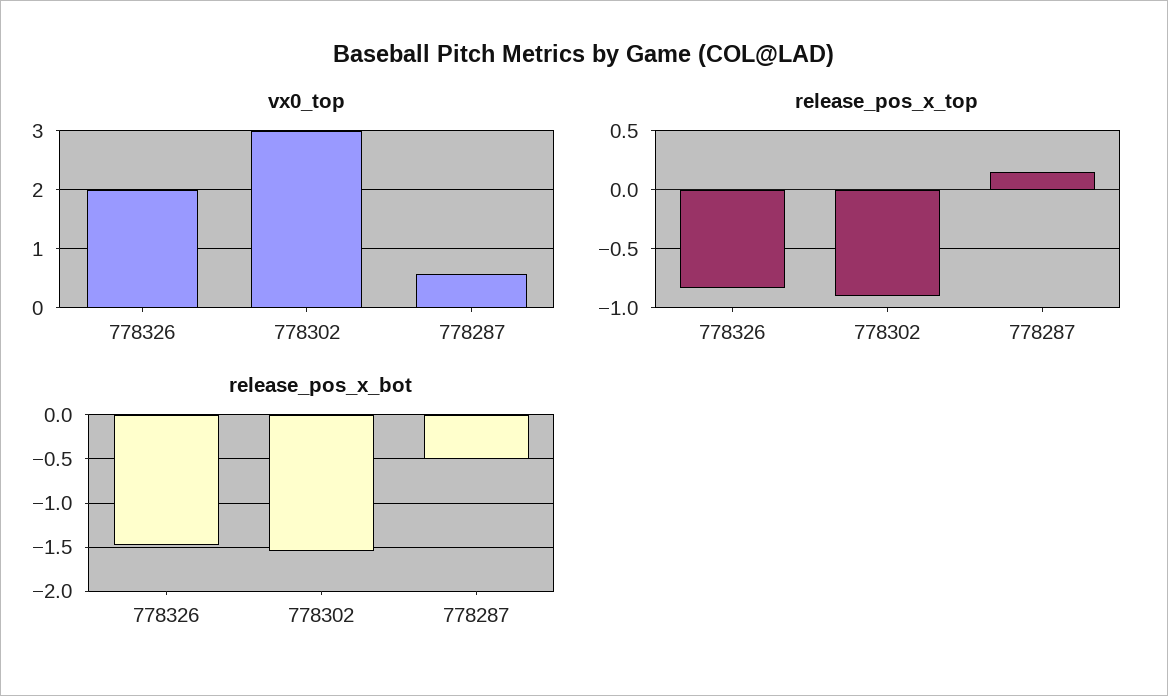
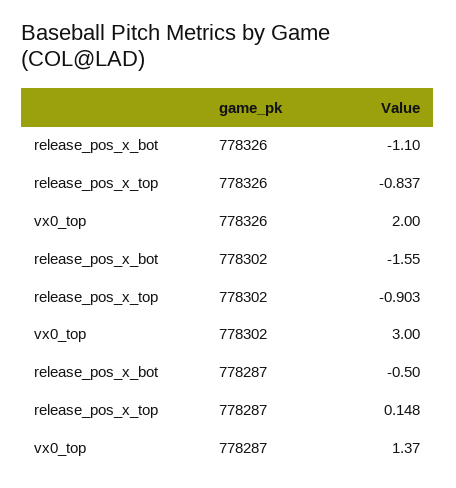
  {
    "vx0_top": {
      "778326": 2,
      "778302": 3,
-     "778287": 0.6
+     "778287": 1.37
    },
    "release_pos_x_top": {
      "778326": -0.837,
      "778302": -0.903,
      "778287": 0.148
    },
    "release_pos_x_bot": {
-     "778326": -1.5,
+     "778326": -1.1,
      "778302": -1.55,
      "778287": -0.5
    }
  }

